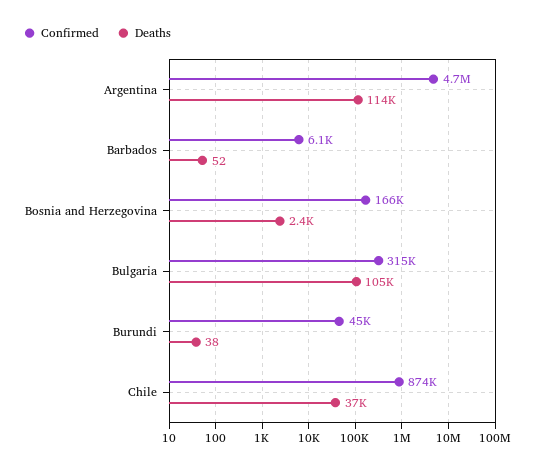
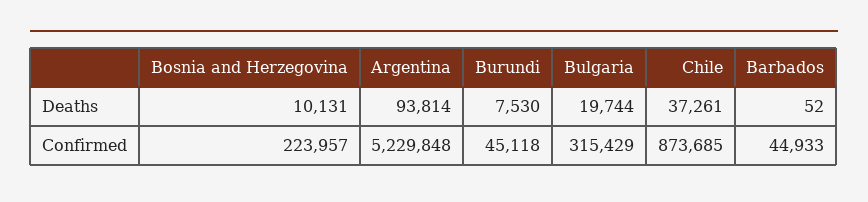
  {
    "Confirmed": {
-     "Argentina": 4700000,
+     "Argentina": 5229848,
-     "Barbados": 6100,
+     "Barbados": 44933,
-     "Bosnia and Herzegovina": 166000,
+     "Bosnia and Herzegovina": 223957,
      "Bulgaria": 315429,
      "Burundi": 45118,
      "Chile": 873685
    },
    "Deaths": {
-     "Argentina": 114000,
+     "Argentina": 93814,
      "Barbados": 52,
-     "Bosnia and Herzegovina": 2400,
+     "Bosnia and Herzegovina": 10131,
-     "Bulgaria": 105000,
+     "Bulgaria": 19744,
-     "Burundi": 38,
+     "Burundi": 7530,
      "Chile": 37261
    }
  }

